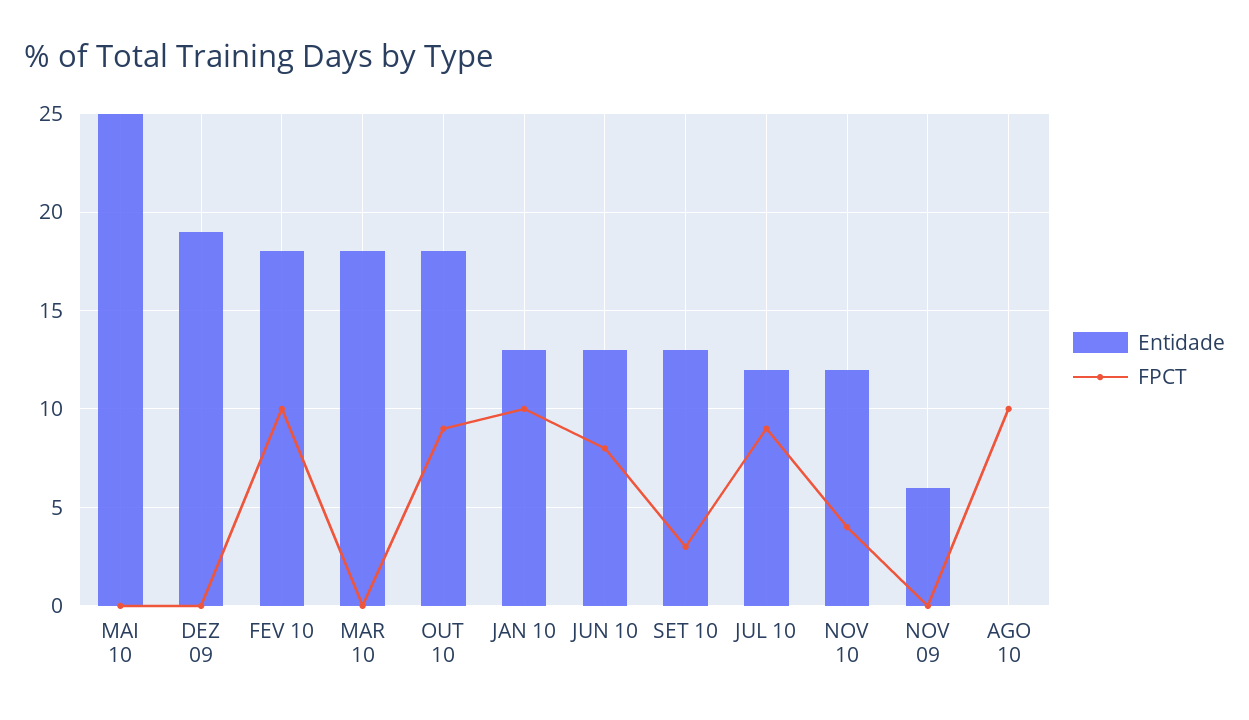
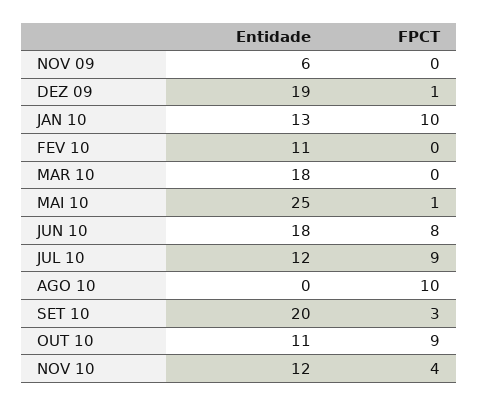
  {
    "Entidade": {
      "MAI 10": 25,
      "DEZ 09": 19,
-     "FEV 10": 18,
+     "FEV 10": 11,
      "MAR 10": 18,
-     "OUT 10": 18,
+     "OUT 10": 11,
      "JAN 10": 13,
-     "JUN 10": 13,
+     "JUN 10": 18,
-     "SET 10": 13,
+     "SET 10": 20,
      "JUL 10": 12,
      "NOV 10": 12,
      "NOV 09": 6,
      "AGO 10": 0
    },
    "FPCT": {
-     "MAI 10": 0,
+     "MAI 10": 1,
-     "DEZ 09": 0,
+     "DEZ 09": 1,
-     "FEV 10": 10,
+     "FEV 10": 0,
      "MAR 10": 0,
      "OUT 10": 9,
      "JAN 10": 10,
      "JUN 10": 8,
      "SET 10": 3,
      "JUL 10": 9,
      "NOV 10": 4,
      "NOV 09": 0,
      "AGO 10": 10
    }
  }

